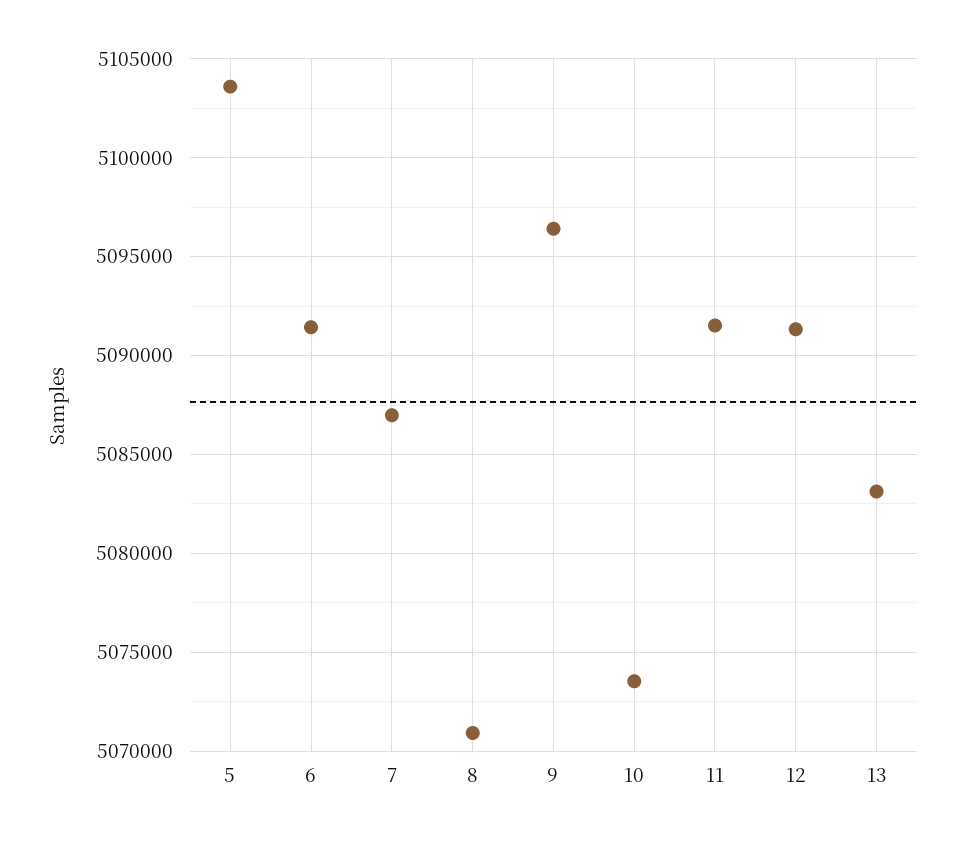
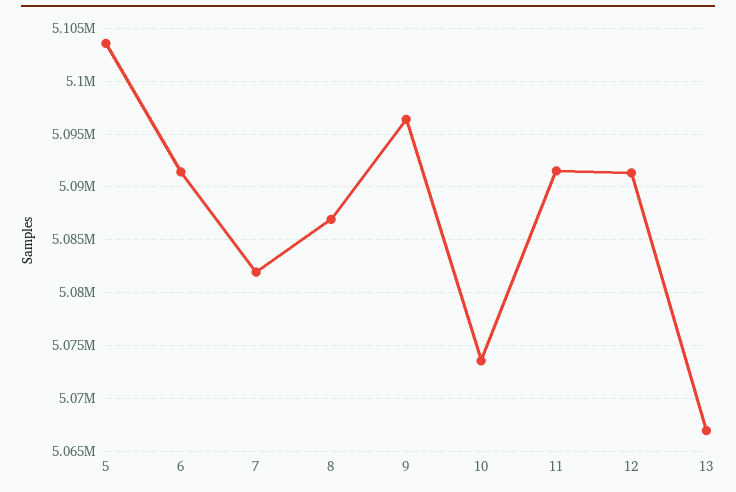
  {
    "5": 5103500,
    "6": 5091500,
-   "7": 5087000,
+   "7": 5082000,
-   "8": 5071000,
+   "8": 5087000,
    "9": 5096500,
    "10": 5073500,
    "11": 5091500,
    "12": 5091500,
-   "13": 5083000
+   "13": 5067000
  }

